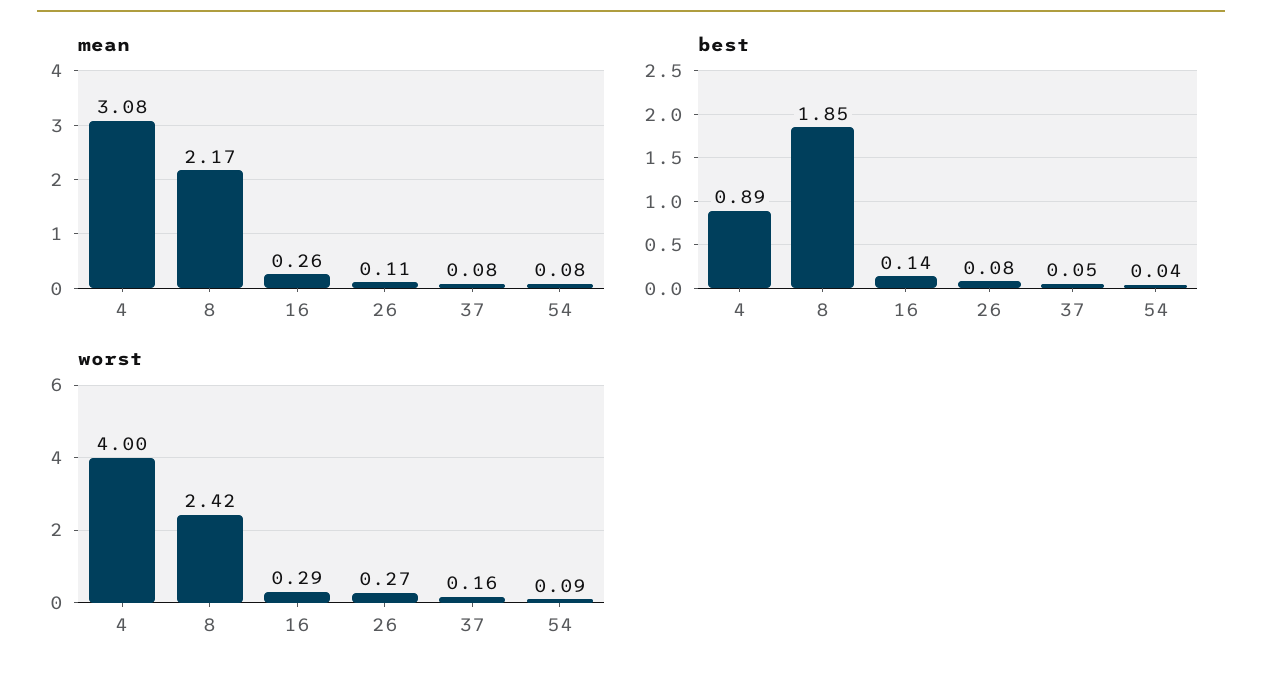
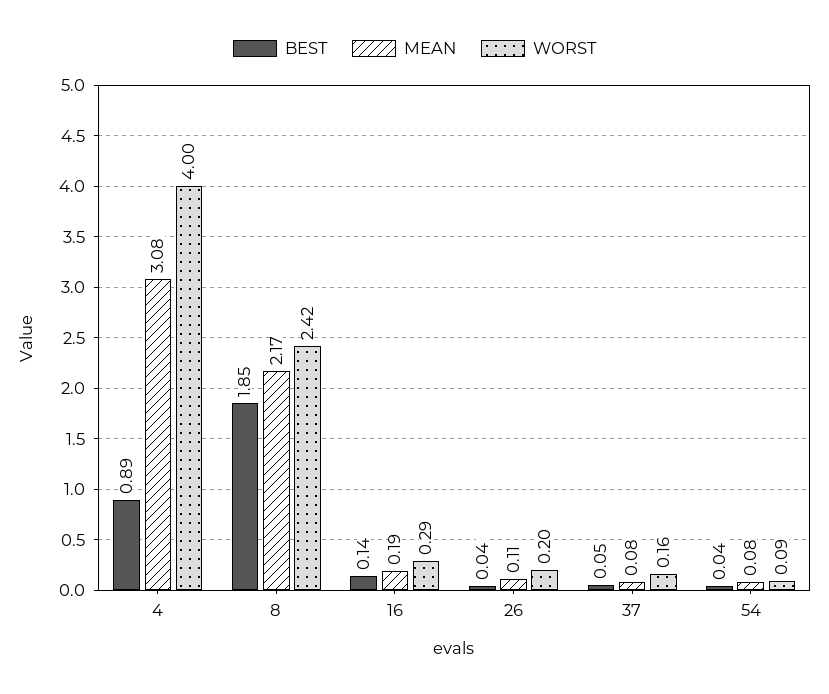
  {
    "mean": {
      "4": 3.08,
      "8": 2.17,
-     "16": 0.26,
+     "16": 0.19,
      "26": 0.11,
      "37": 0.08,
      "54": 0.08
    },
    "best": {
      "4": 0.89,
      "8": 1.85,
      "16": 0.14,
-     "26": 0.08,
+     "26": 0.04,
      "37": 0.05,
      "54": 0.04
    },
    "worst": {
      "4": 4,
      "8": 2.42,
      "16": 0.29,
-     "26": 0.27,
+     "26": 0.2,
      "37": 0.16,
      "54": 0.09
    }
  }

